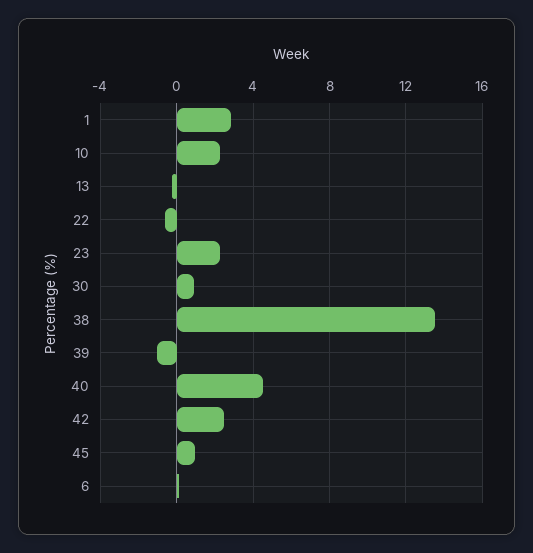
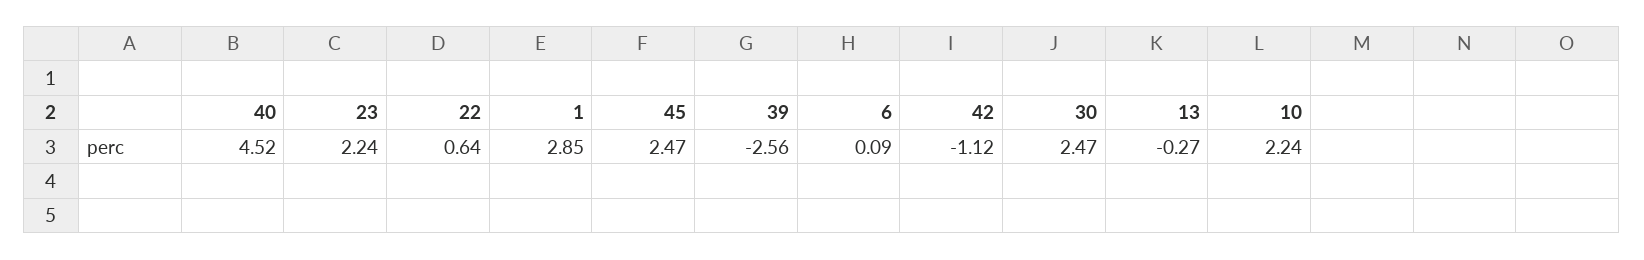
  {
    "1": 2.85,
    "10": 2.24,
    "13": -0.27,
-   "22": -0.5,
+   "22": 0.64,
    "23": 2.24,
-   "30": 1,
+   "30": 2.47,
-   "38": 13.5,
-   "39": -1,
+   "39": -2.56,
    "40": 4.52,
-   "42": 2.5,
+   "42": -1.12,
-   "45": 1,
+   "45": 2.47,
    "6": 0.09
  }

